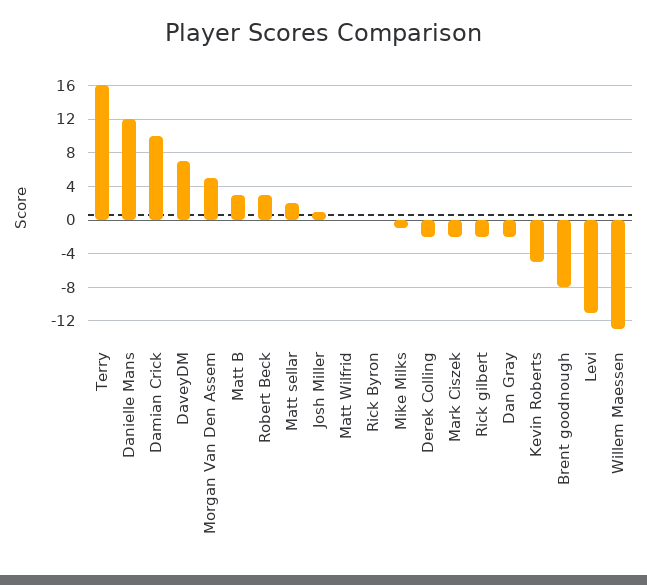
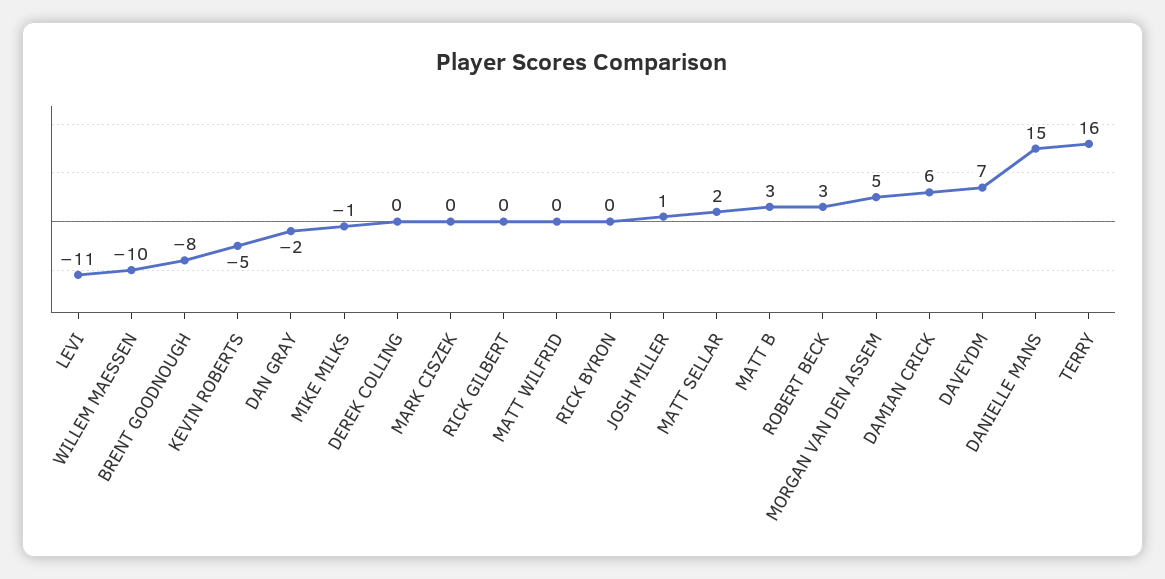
  {
    "Terry": 16,
-   "Danielle Mans": 12,
+   "Danielle Mans": 15,
-   "Damian Crick": 10,
+   "Damian Crick": 6,
    "DaveyDM": 7,
    "Morgan Van Den Assem": 5,
    "Matt B": 3,
    "Robert Beck": 3,
    "Matt sellar": 2,
    "Josh Miller": 1,
    "Matt Wilfrid": 0,
    "Rick Byron": 0,
    "Mike Milks": -1,
-   "Derek Colling": -2,
+   "Derek Colling": 0,
-   "Mark Ciszek": -2,
+   "Mark Ciszek": 0,
-   "Rick gilbert": -2,
+   "Rick gilbert": 0,
    "Dan Gray": -2,
    "Kevin Roberts": -5,
    "Brent goodnough": -8,
    "Levi": -11,
-   "Willem Maessen": -13
+   "Willem Maessen": -10
  }

